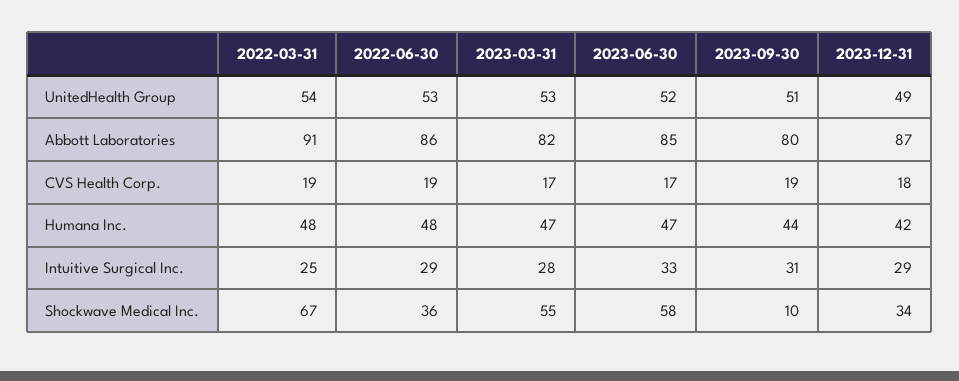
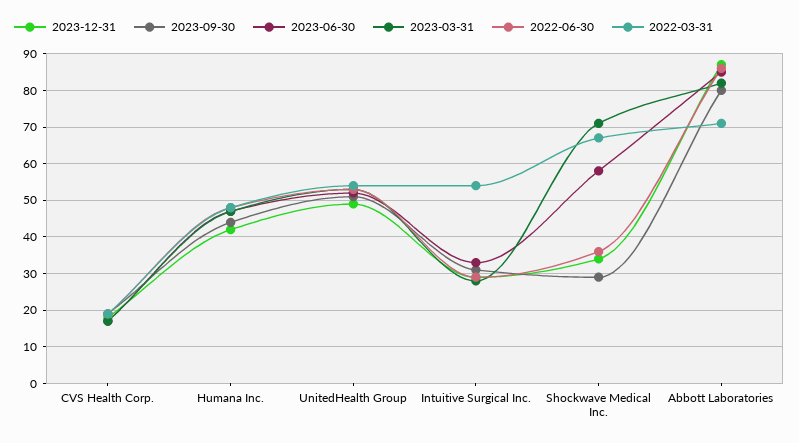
  {
    "2022-03-31": {
      "UnitedHealth Group": 54,
-     "Abbott Laboratories": 91,
+     "Abbott Laboratories": 70,
      "CVS Health Corp.": 19,
      "Humana Inc.": 48,
-     "Intuitive Surgical Inc.": 25,
+     "Intuitive Surgical Inc.": 55,
      "Shockwave Medical Inc.": 67
    },
    "2022-06-30": {
      "UnitedHealth Group": 53,
      "Abbott Laboratories": 86,
      "CVS Health Corp.": 19,
      "Humana Inc.": 48,
      "Intuitive Surgical Inc.": 29,
      "Shockwave Medical Inc.": 36
    },
    "2023-03-31": {
      "UnitedHealth Group": 53,
      "Abbott Laboratories": 82,
      "CVS Health Corp.": 17,
      "Humana Inc.": 47,
      "Intuitive Surgical Inc.": 28,
-     "Shockwave Medical Inc.": 55
+     "Shockwave Medical Inc.": 70
    },
    "2023-06-30": {
      "UnitedHealth Group": 52,
      "Abbott Laboratories": 85,
      "CVS Health Corp.": 17,
      "Humana Inc.": 47,
      "Intuitive Surgical Inc.": 33,
      "Shockwave Medical Inc.": 58
    },
    "2023-09-30": {
      "UnitedHealth Group": 51,
      "Abbott Laboratories": 80,
      "CVS Health Corp.": 19,
      "Humana Inc.": 44,
      "Intuitive Surgical Inc.": 31,
-     "Shockwave Medical Inc.": 10
+     "Shockwave Medical Inc.": 30
    },
    "2023-12-31": {
      "UnitedHealth Group": 49,
      "Abbott Laboratories": 87,
      "CVS Health Corp.": 18,
      "Humana Inc.": 42,
      "Intuitive Surgical Inc.": 29,
      "Shockwave Medical Inc.": 34
    }
  }

